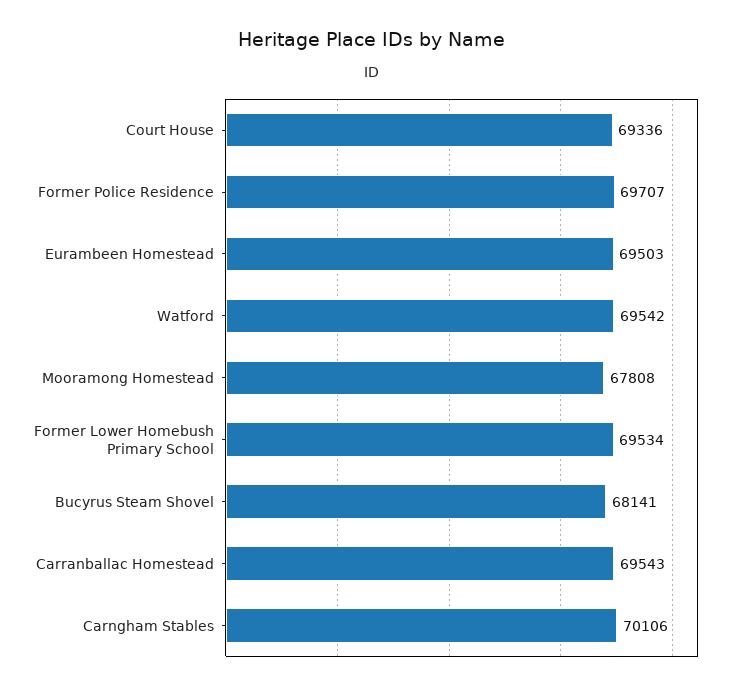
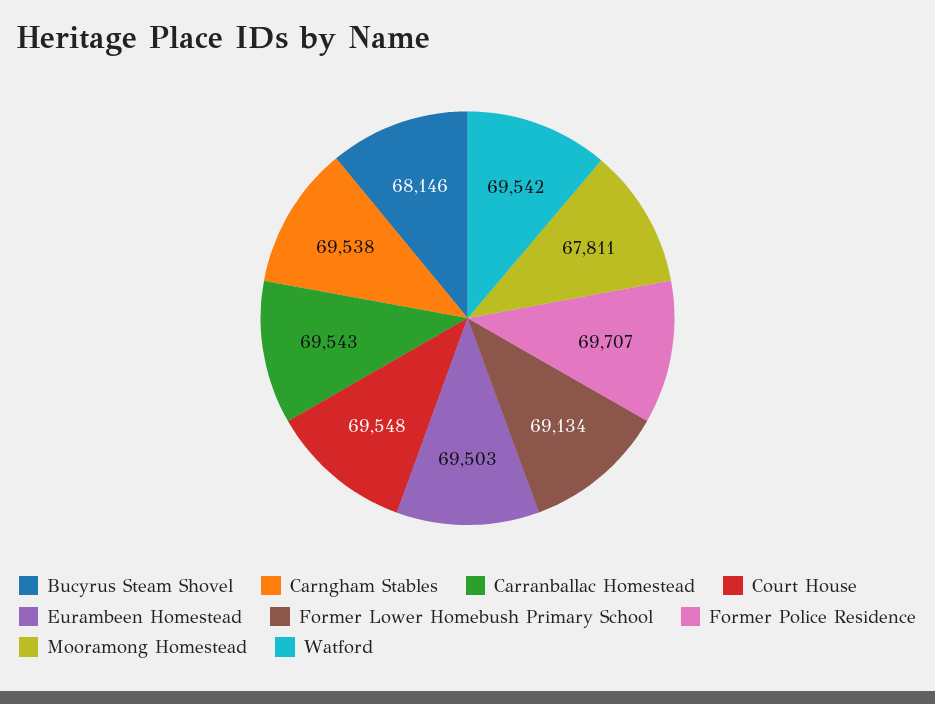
  {
-   "Court House": 69336,
+   "Court House": 69548,
    "Former Police Residence": 69707,
    "Eurambeen Homestead": 69503,
    "Watford": 69542,
-   "Mooramong Homestead": 67808,
+   "Mooramong Homestead": 67811,
-   "Former Lower Homebush Primary School": 69534,
+   "Former Lower Homebush Primary School": 69134,
-   "Bucyrus Steam Shovel": 68141,
+   "Bucyrus Steam Shovel": 68146,
    "Carranballac Homestead": 69543,
-   "Carngham Stables": 70106
+   "Carngham Stables": 69538
  }

